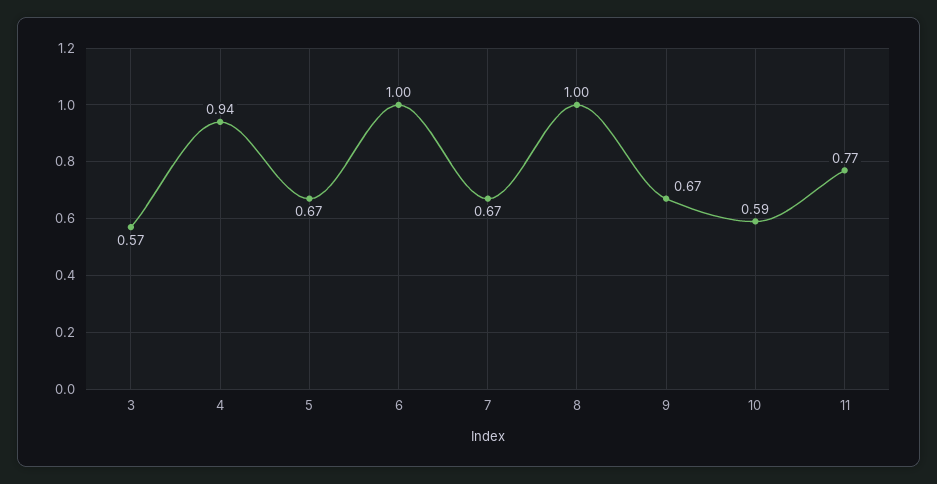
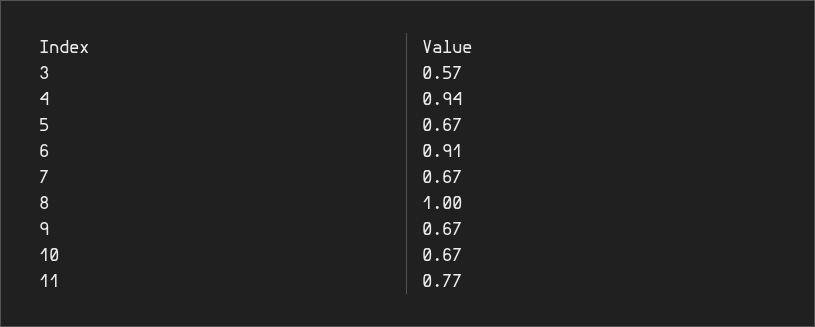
  {
    "3": 0.57,
    "4": 0.94,
    "5": 0.67,
-   "6": 1,
+   "6": 0.91,
    "7": 0.67,
    "8": 1,
    "9": 0.67,
-   "10": 0.59,
+   "10": 0.67,
    "11": 0.77
  }

